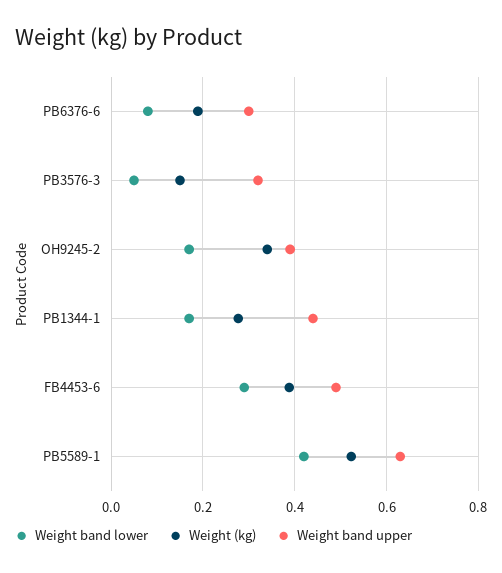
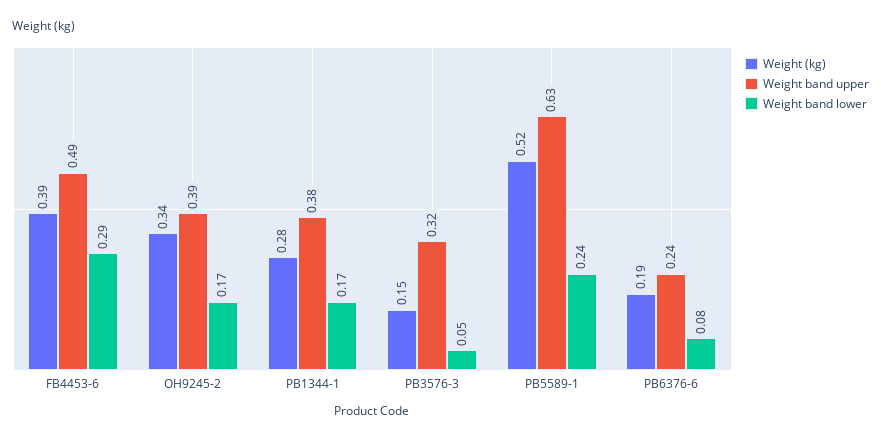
  {
    "Weight band lower": {
      "PB6376-6": 0.08,
      "PB3576-3": 0.05,
      "OH9245-2": 0.17,
      "PB1344-1": 0.17,
      "FB4453-6": 0.29,
-     "PB5589-1": 0.42
+     "PB5589-1": 0.24
    },
    "Weight (kg)": {
      "PB6376-6": 0.19,
      "PB3576-3": 0.15,
      "OH9245-2": 0.34,
      "PB1344-1": 0.28,
      "FB4453-6": 0.39,
      "PB5589-1": 0.52
    },
    "Weight band upper": {
-     "PB6376-6": 0.3,
+     "PB6376-6": 0.24,
      "PB3576-3": 0.32,
      "OH9245-2": 0.39,
-     "PB1344-1": 0.44,
+     "PB1344-1": 0.38,
      "FB4453-6": 0.49,
      "PB5589-1": 0.63
    }
  }

